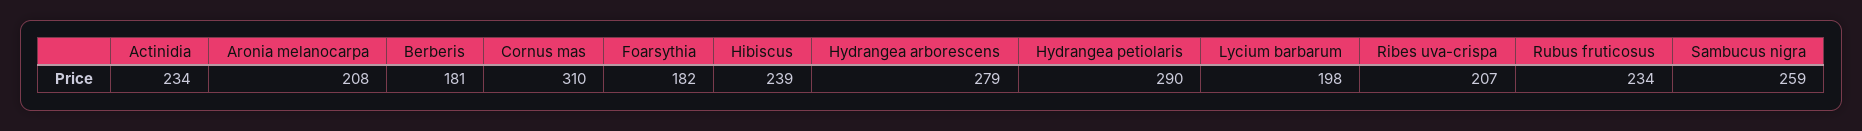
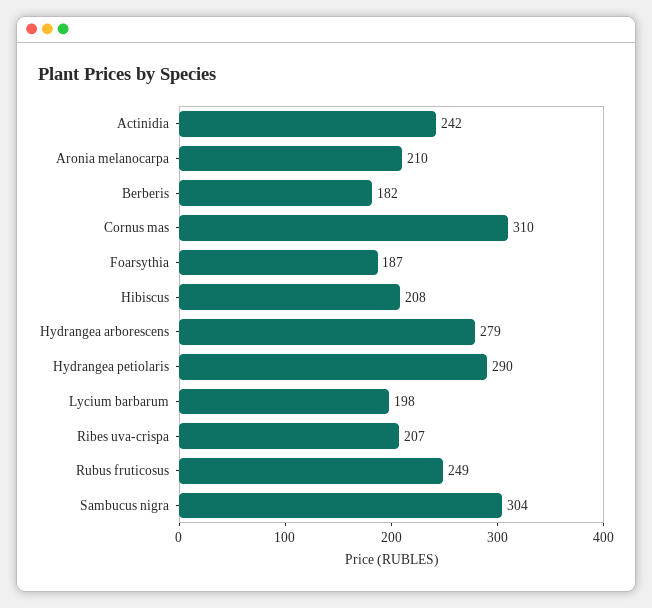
  {
-   "Actinidia": 234,
+   "Actinidia": 242,
-   "Aronia melanocarpa": 208,
+   "Aronia melanocarpa": 210,
-   "Berberis": 181,
+   "Berberis": 182,
    "Cornus mas": 310,
-   "Foarsythia": 182,
+   "Foarsythia": 187,
-   "Hibiscus": 239,
+   "Hibiscus": 208,
    "Hydrangea arborescens": 279,
    "Hydrangea petiolaris": 290,
    "Lycium barbarum": 198,
    "Ribes uva-crispa": 207,
-   "Rubus fruticosus": 234,
+   "Rubus fruticosus": 249,
-   "Sambucus nigra": 259
+   "Sambucus nigra": 304
  }

